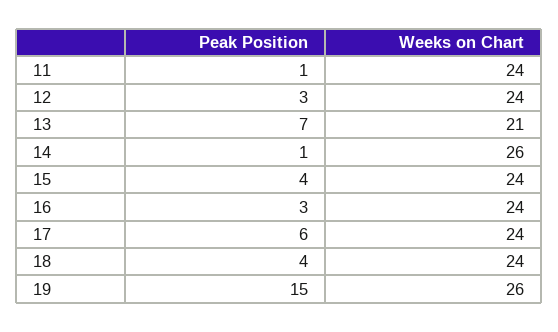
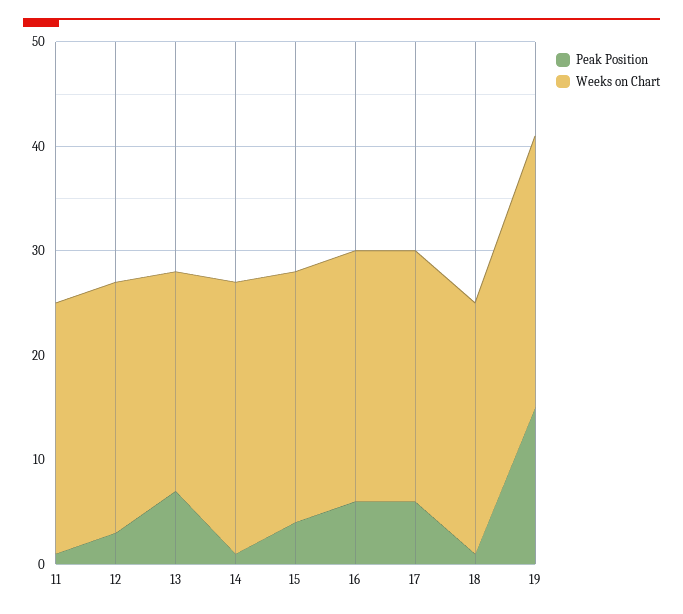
  {
    "Peak Position": {
      "11": 1,
      "12": 3,
      "13": 7,
      "14": 1,
      "15": 4,
-     "16": 3,
+     "16": 6,
      "17": 6,
-     "18": 4,
+     "18": 1,
      "19": 15
    },
    "Weeks on Chart": {
      "11": 24,
      "12": 24,
      "13": 21,
      "14": 26,
      "15": 24,
      "16": 24,
      "17": 24,
      "18": 24,
      "19": 26
    }
  }

